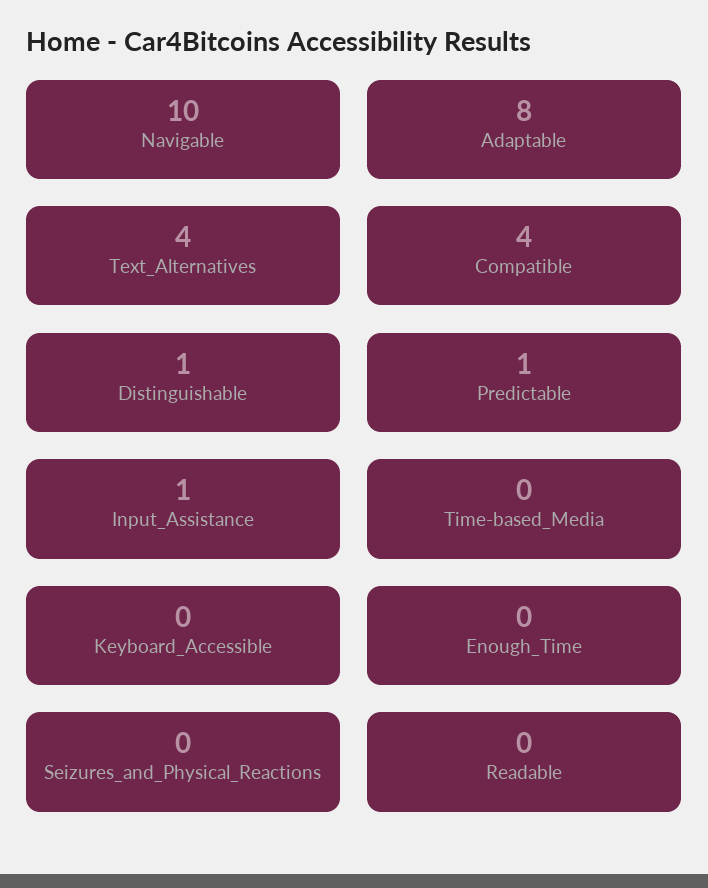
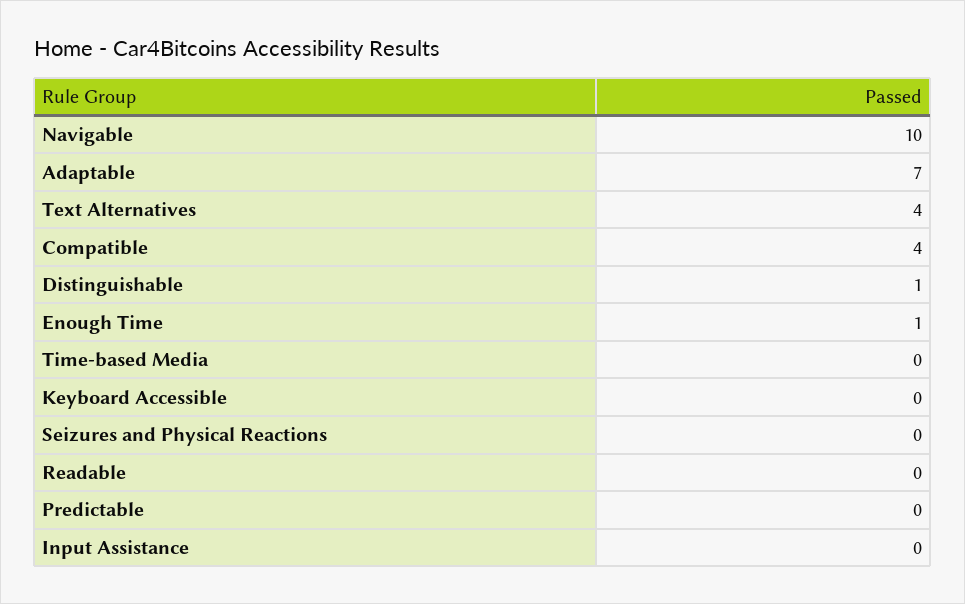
  {
    "Navigable": 10,
-   "Adaptable": 8,
+   "Adaptable": 7,
    "Text_Alternatives": 4,
    "Compatible": 4,
    "Distinguishable": 1,
-   "Predictable": 1,
+   "Predictable": 0,
-   "Input_Assistance": 1,
+   "Input_Assistance": 0,
    "Time-based_Media": 0,
    "Keyboard_Accessible": 0,
-   "Enough_Time": 0,
+   "Enough_Time": 1,
    "Seizures_and_Physical_Reactions": 0,
    "Readable": 0
  }

